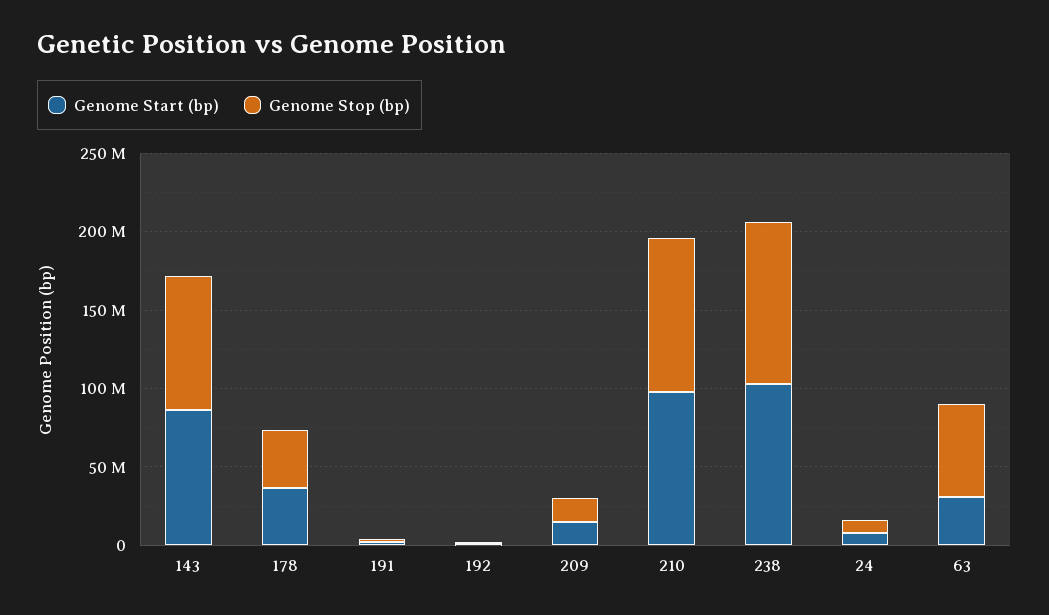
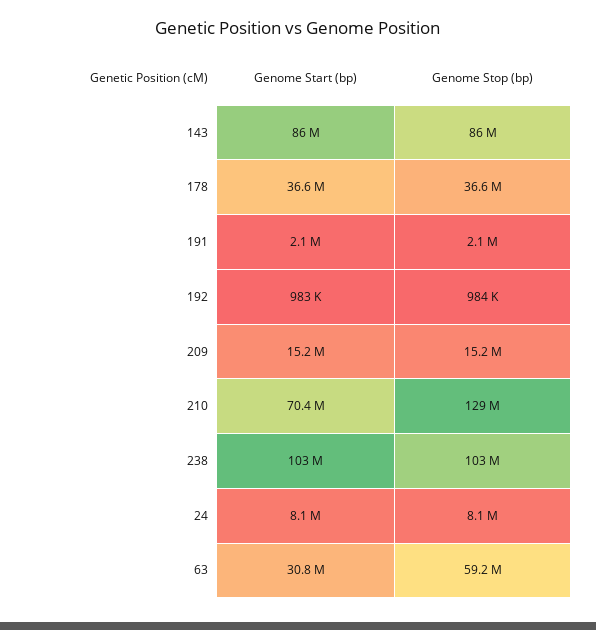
  {
    "Genome Start (bp)": {
      "143": 86000000,
      "178": 36600000,
      "191": 2100000,
      "192": 983000,
      "209": 15200000,
-     "210": 100000000,
+     "210": 70400000,
      "238": 103000000,
      "24": 8100000,
      "63": 30800000
    },
    "Genome Stop (bp)": {
      "143": 86000000,
      "178": 36600000,
      "191": 2100000,
      "192": 984000,
      "209": 15200000,
-     "210": 100000000,
+     "210": 129000000,
      "238": 103000000,
      "24": 8100000,
      "63": 59200000
    }
  }

